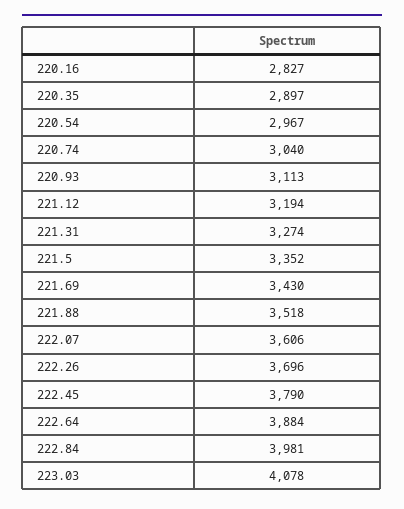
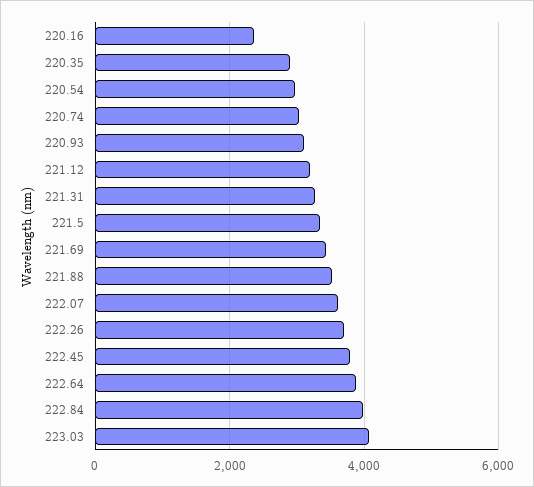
  {
-   "220.16": 2827,
+   "220.16": 2400,
    "220.35": 2897,
    "220.54": 2967,
    "220.74": 3040,
    "220.93": 3113,
    "221.12": 3194,
    "221.31": 3274,
    "221.5": 3352,
    "221.69": 3430,
    "221.88": 3518,
    "222.07": 3606,
    "222.26": 3696,
    "222.45": 3790,
    "222.64": 3884,
    "222.84": 3981,
    "223.03": 4078
  }

